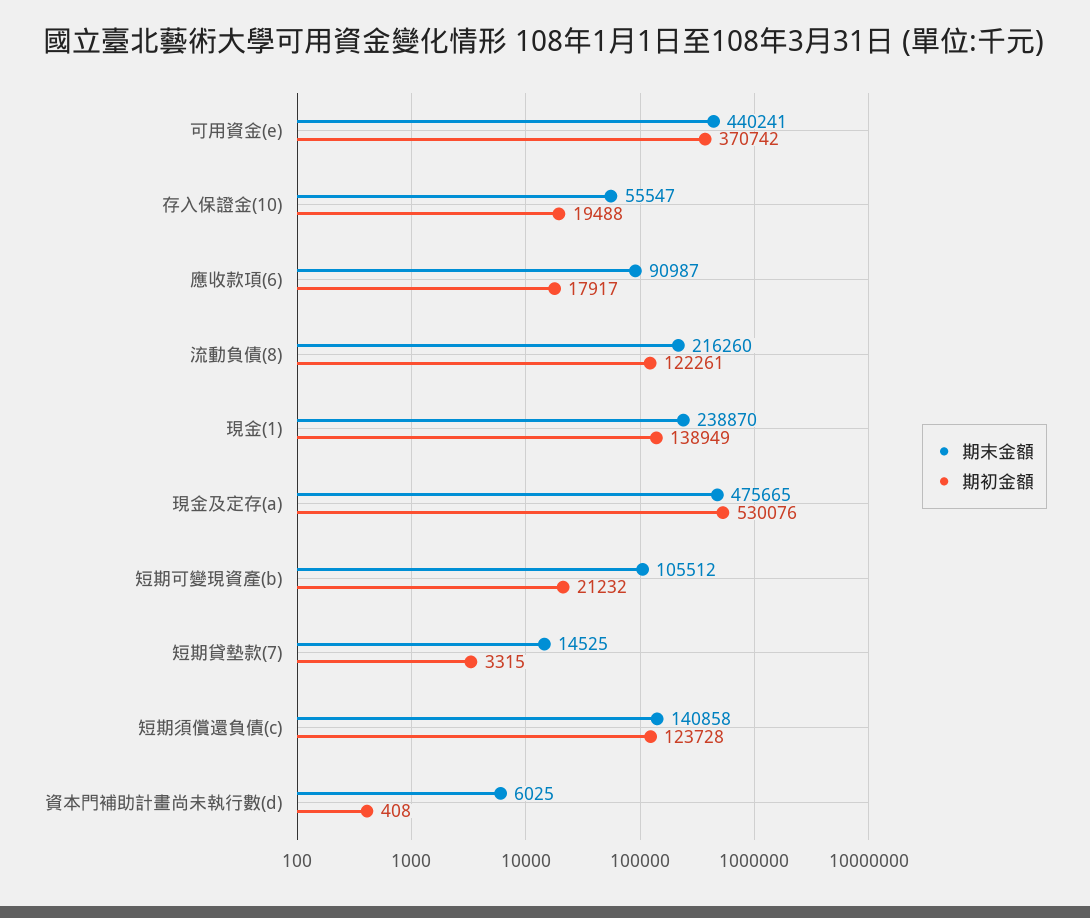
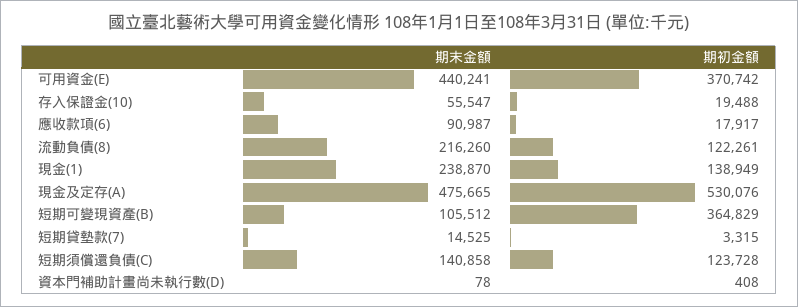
  {
    "期末金額": {
      "可用資金(e)": 440241,
      "存入保證金(10)": 55547,
      "應收款項(6)": 90987,
      "流動負債(8)": 216260,
      "現金(1)": 238870,
      "現金及定存(a)": 475665,
      "短期可變現資產(b)": 105512,
      "短期貸墊款(7)": 14525,
      "短期須償還負債(c)": 140858,
-     "資本門補助計畫尚未執行數(d)": 6025
+     "資本門補助計畫尚未執行數(d)": 78
    },
    "期初金額": {
      "可用資金(e)": 370742,
      "存入保證金(10)": 19488,
      "應收款項(6)": 17917,
      "流動負債(8)": 122261,
      "現金(1)": 138949,
      "現金及定存(a)": 530076,
-     "短期可變現資產(b)": 21232,
+     "短期可變現資產(b)": 364829,
      "短期貸墊款(7)": 3315,
      "短期須償還負債(c)": 123728,
      "資本門補助計畫尚未執行數(d)": 408
    }
  }

